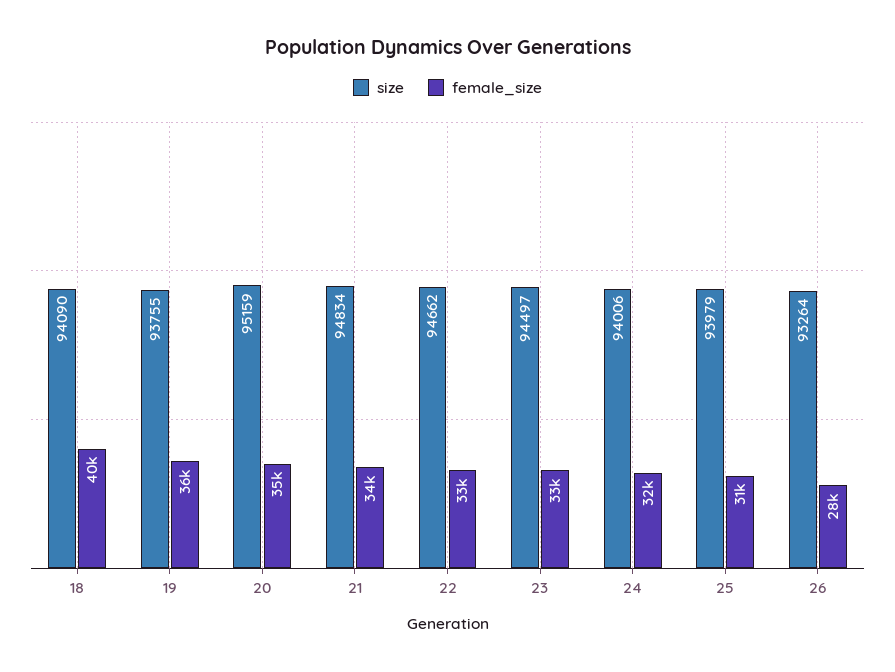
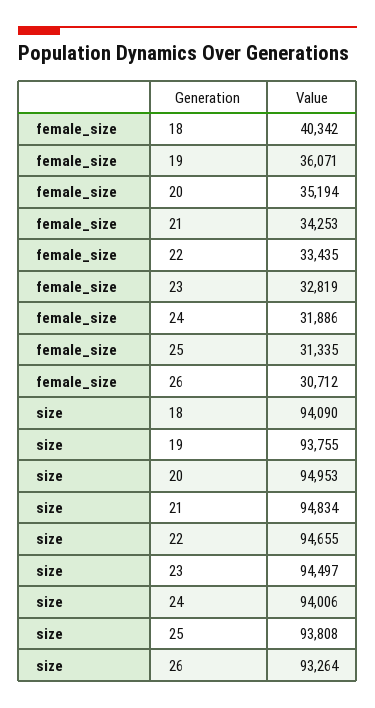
  {
    "size": {
      "18": 94090,
      "19": 93755,
-     "20": 95159,
+     "20": 94953,
      "21": 94834,
-     "22": 94662,
+     "22": 94655,
      "23": 94497,
      "24": 94006,
-     "25": 93979,
+     "25": 93808,
      "26": 93264
    },
    "female_size": {
      "18": 40342,
      "19": 36071,
      "20": 35194,
      "21": 34253,
      "22": 33435,
      "23": 32819,
      "24": 31886,
      "25": 31335,
-     "26": 28000
+     "26": 30712
    }
  }

